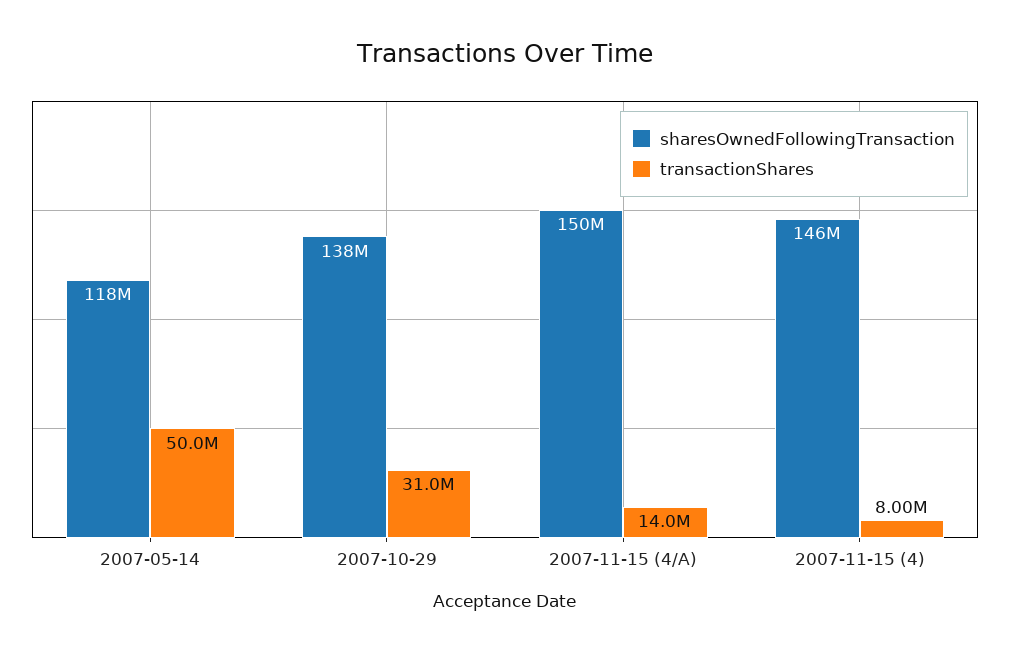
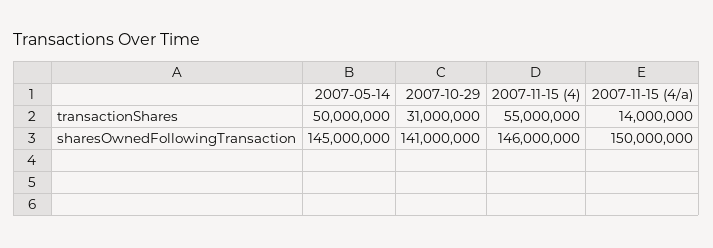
  {
    "sharesOwnedFollowingTransaction": {
-     "2007-05-14": 118000000,
+     "2007-05-14": 145000000,
-     "2007-10-29": 138000000,
+     "2007-10-29": 141000000,
      "2007-11-15 (4/A)": 150000000,
      "2007-11-15 (4)": 146000000
    },
    "transactionShares": {
      "2007-05-14": 50000000,
      "2007-10-29": 31000000,
      "2007-11-15 (4/A)": 14000000,
-     "2007-11-15 (4)": 8000000
+     "2007-11-15 (4)": 55000000
    }
  }

